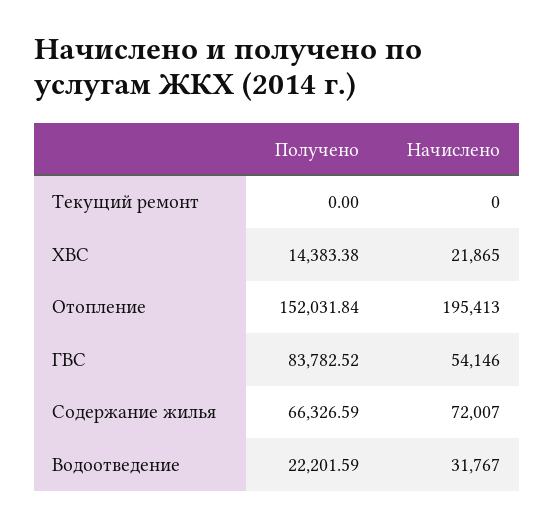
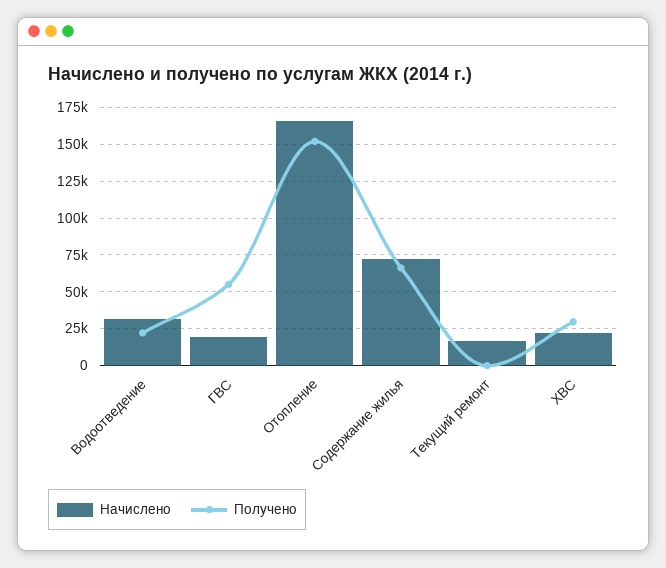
  {
    "Получено": {
      "Текущий ремонт": 0,
-     "ХВС": 14383.38,
+     "ХВС": 30000,
      "Отопление": 152031.84,
-     "ГВС": 83782.52,
+     "ГВС": 55000,
      "Содержание жилья": 66326.59,
      "Водоотведение": 22201.59
    },
    "Начислено": {
-     "Текущий ремонт": 0,
+     "Текущий ремонт": 15000,
      "ХВС": 21865,
-     "Отопление": 195413,
+     "Отопление": 165000,
-     "ГВС": 54146,
+     "ГВС": 20000,
      "Содержание жилья": 72007,
      "Водоотведение": 31767
    }
  }

